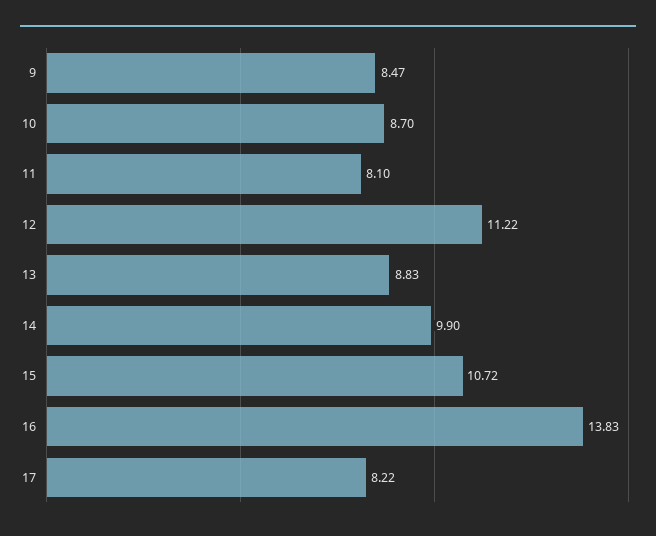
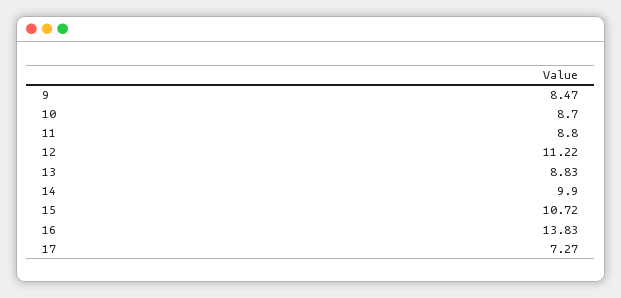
  {
    "9": 8.47,
    "10": 8.7,
-   "11": 8.1,
+   "11": 8.8,
    "12": 11.22,
    "13": 8.83,
    "14": 9.9,
    "15": 10.72,
    "16": 13.83,
-   "17": 8.22
+   "17": 7.27
  }

